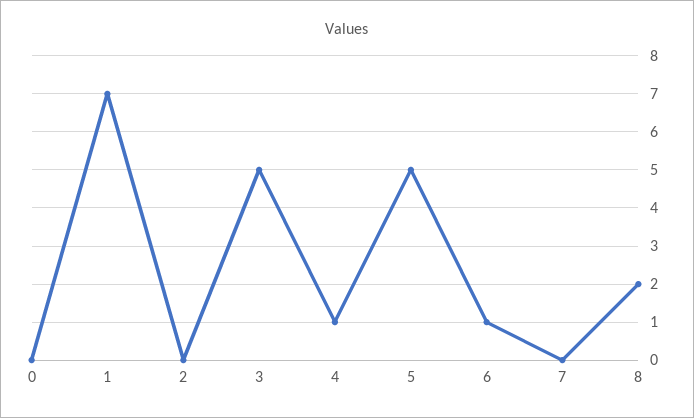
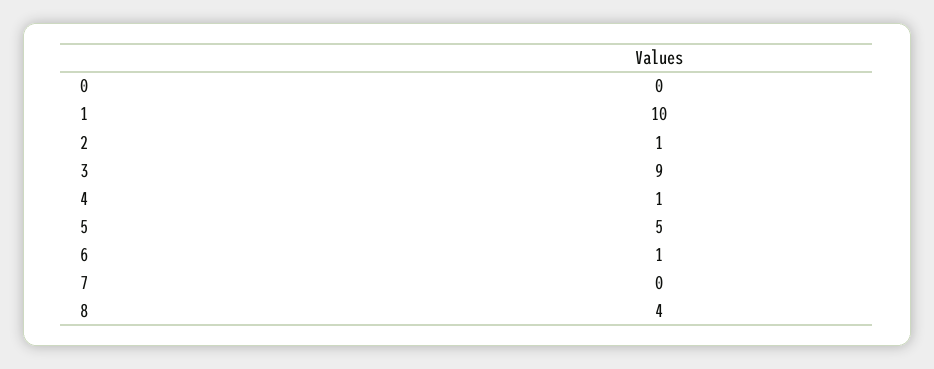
  {
    "0": 0,
-   "1": 7,
+   "1": 10,
-   "2": 0,
+   "2": 1,
-   "3": 5,
+   "3": 9,
    "4": 1,
    "5": 5,
    "6": 1,
    "7": 0,
-   "8": 2
+   "8": 4
  }

